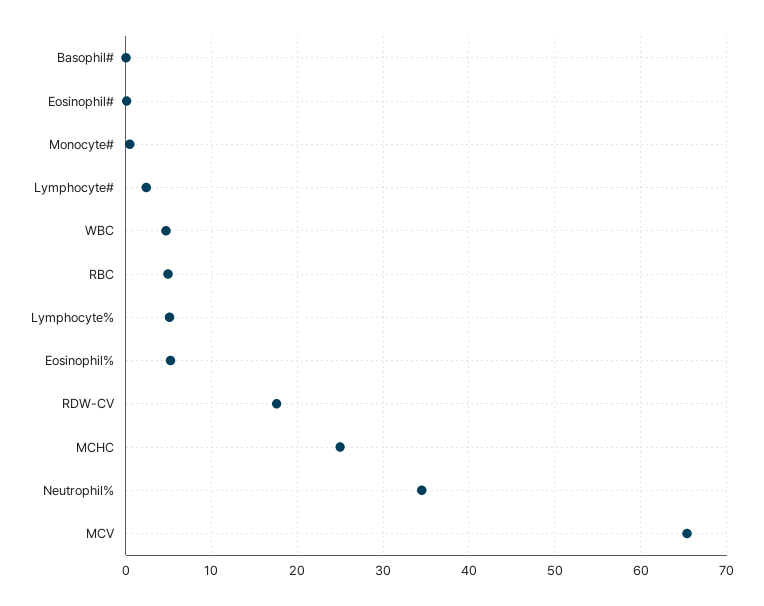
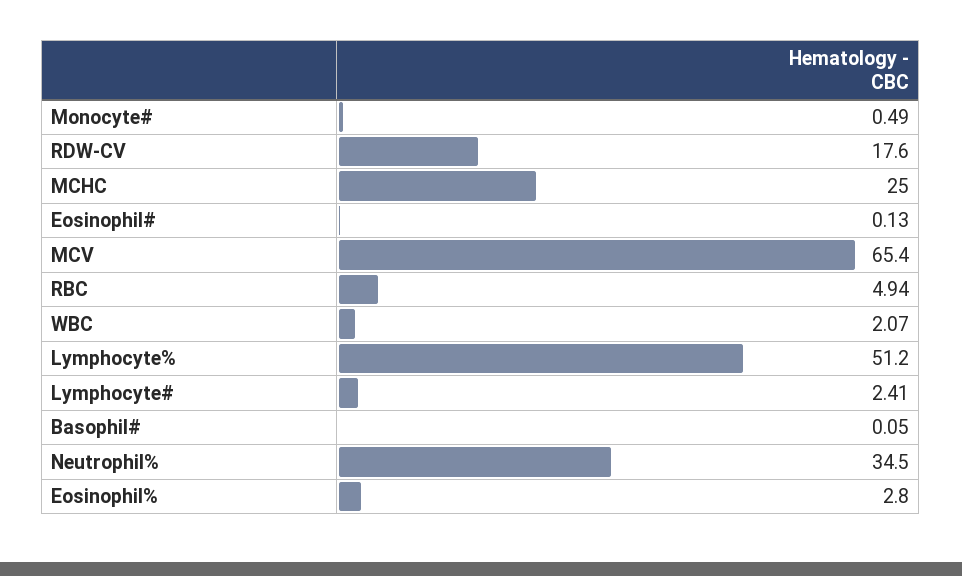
  {
    "Basophil#": 0.05,
    "Eosinophil#": 0.13,
    "Monocyte#": 0.49,
    "Lymphocyte#": 2.41,
-   "WBC": 5,
+   "WBC": 2.07,
    "RBC": 4.94,
-   "Lymphocyte%": 5,
+   "Lymphocyte%": 51.2,
-   "Eosinophil%": 5,
+   "Eosinophil%": 2.8,
    "RDW-CV": 17.6,
    "MCHC": 25,
    "Neutrophil%": 34.5,
    "MCV": 65.4
  }

